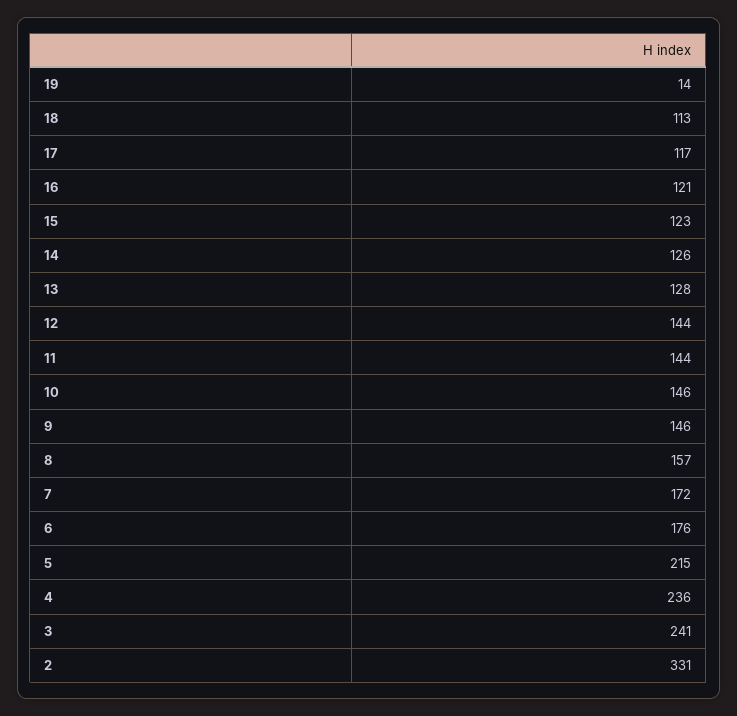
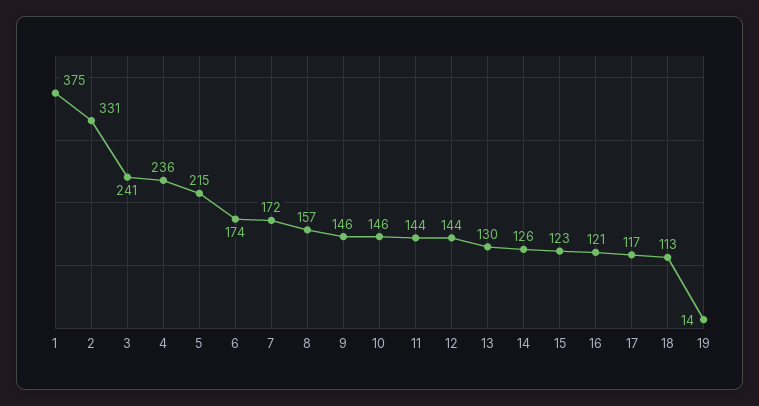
  {
    "19": 14,
    "18": 113,
    "17": 117,
    "16": 121,
    "15": 123,
    "14": 126,
-   "13": 128,
+   "13": 130,
    "12": 144,
    "11": 144,
    "10": 146,
    "9": 146,
    "8": 157,
    "7": 172,
-   "6": 176,
+   "6": 174,
    "5": 215,
    "4": 236,
    "3": 241,
-   "2": 331
+   "2": 331,
+   "1": 375
  }

